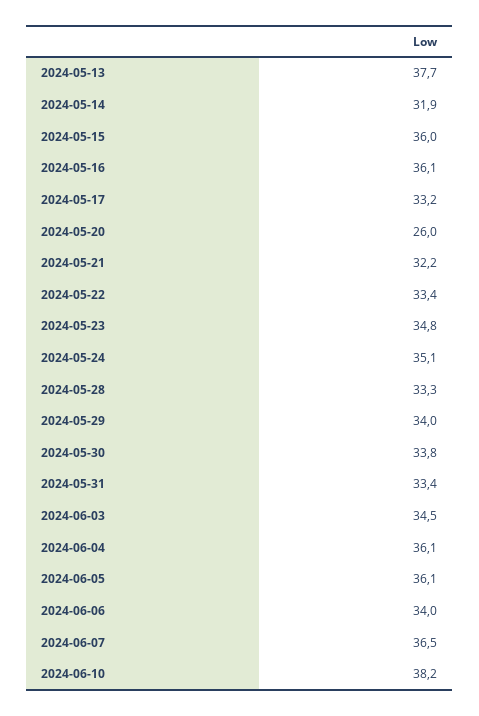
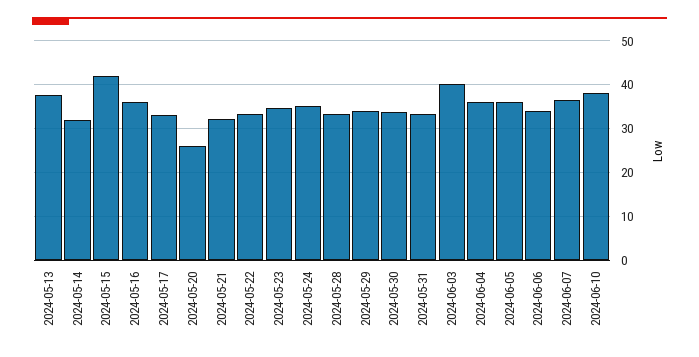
  {
    "2024-05-13": 37.7,
    "2024-05-14": 31.9,
-   "2024-05-15": 36,
+   "2024-05-15": 42,
    "2024-05-16": 36.1,
    "2024-05-17": 33.2,
    "2024-05-20": 26,
    "2024-05-21": 32.2,
    "2024-05-22": 33.4,
    "2024-05-23": 34.8,
    "2024-05-24": 35.1,
    "2024-05-28": 33.3,
    "2024-05-29": 34,
    "2024-05-30": 33.8,
    "2024-05-31": 33.4,
-   "2024-06-03": 34.5,
+   "2024-06-03": 40,
    "2024-06-04": 36.1,
    "2024-06-05": 36.1,
    "2024-06-06": 34,
    "2024-06-07": 36.5,
    "2024-06-10": 38.2
  }

